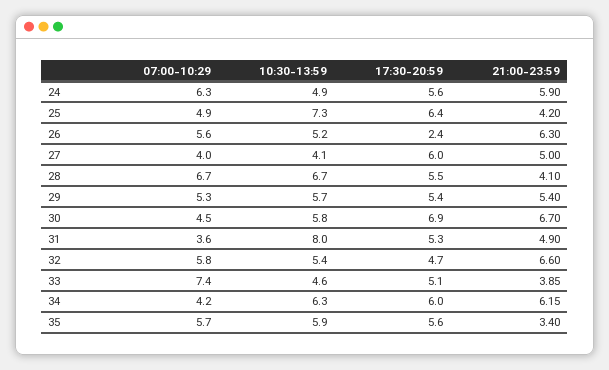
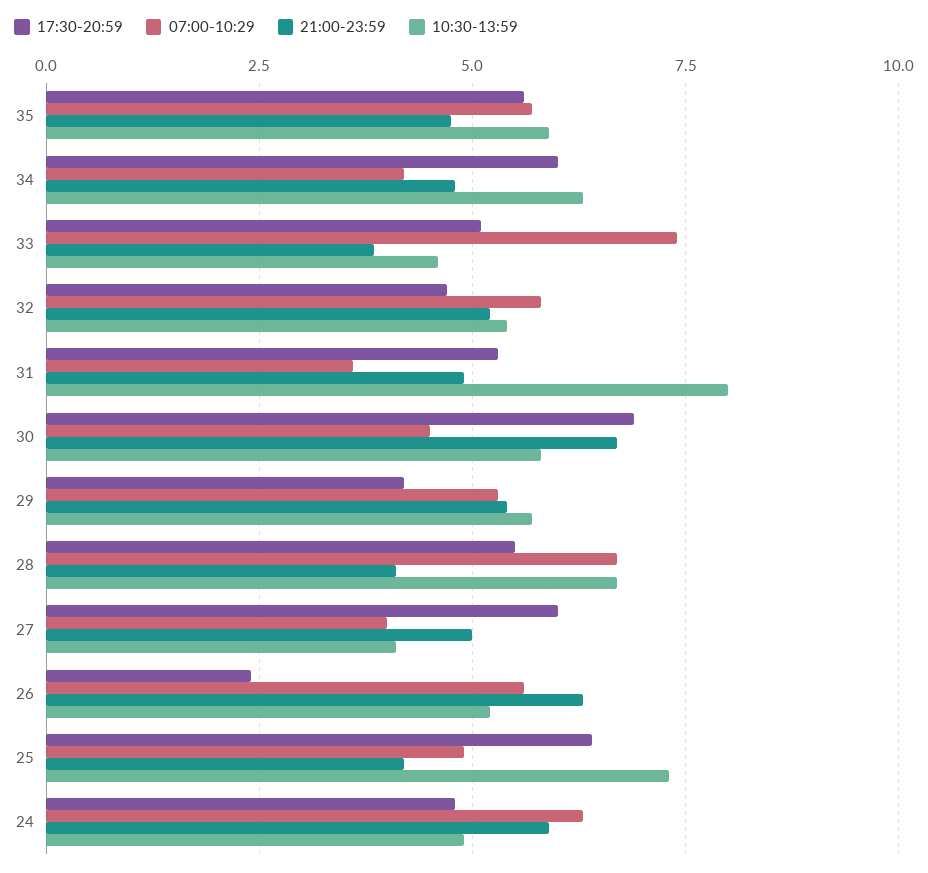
  {
    "07:00-10:29": {
      "24": 6.3,
      "25": 4.9,
      "26": 5.6,
      "27": 4,
      "28": 6.7,
      "29": 5.3,
      "30": 4.5,
      "31": 3.6,
      "32": 5.8,
      "33": 7.4,
      "34": 4.2,
      "35": 5.7
    },
    "10:30-13:59": {
      "24": 4.9,
      "25": 7.3,
      "26": 5.2,
      "27": 4.1,
      "28": 6.7,
      "29": 5.7,
      "30": 5.8,
      "31": 8,
      "32": 5.4,
      "33": 4.6,
      "34": 6.3,
      "35": 5.9
    },
    "17:30-20:59": {
-     "24": 5.6,
+     "24": 4.75,
      "25": 6.4,
      "26": 2.4,
      "27": 6,
      "28": 5.5,
-     "29": 5.4,
+     "29": 4.25,
      "30": 6.9,
      "31": 5.3,
      "32": 4.7,
      "33": 5.1,
      "34": 6,
      "35": 5.6
    },
    "21:00-23:59": {
      "24": 5.9,
      "25": 4.2,
      "26": 6.3,
      "27": 5,
      "28": 4.1,
      "29": 5.4,
      "30": 6.7,
      "31": 4.9,
-     "32": 6.6,
+     "32": 5.25,
      "33": 3.85,
-     "34": 6.15,
+     "34": 4.75,
-     "35": 3.4
+     "35": 4.75
    }
  }

